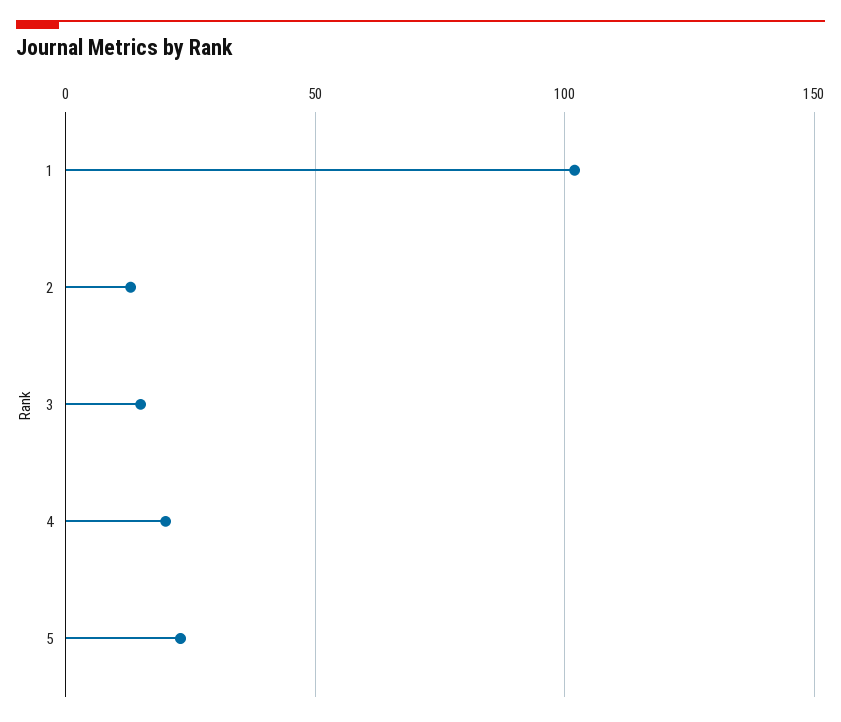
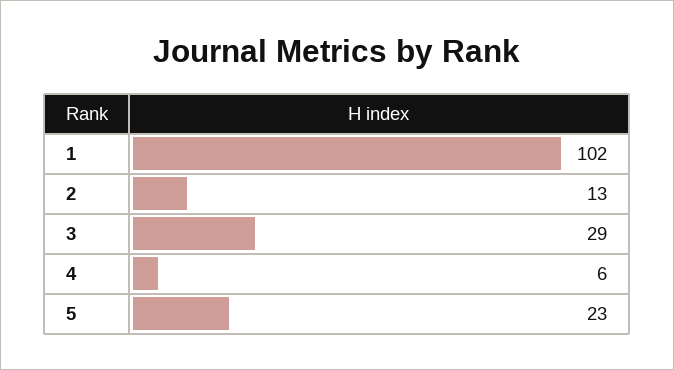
  {
    "1": 102,
    "2": 13,
-   "3": 15,
+   "3": 29,
-   "4": 20,
+   "4": 6,
    "5": 23
  }

